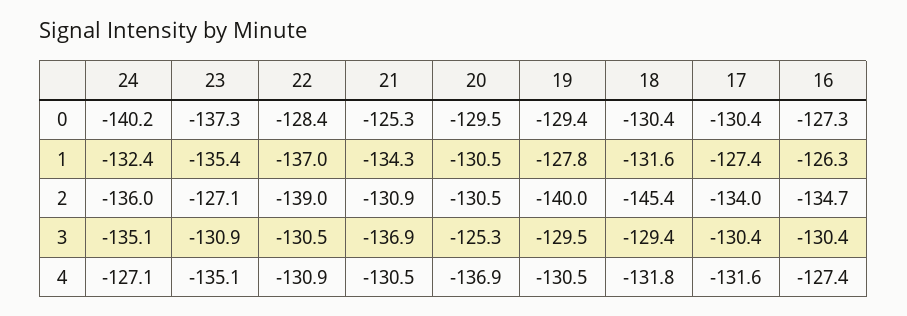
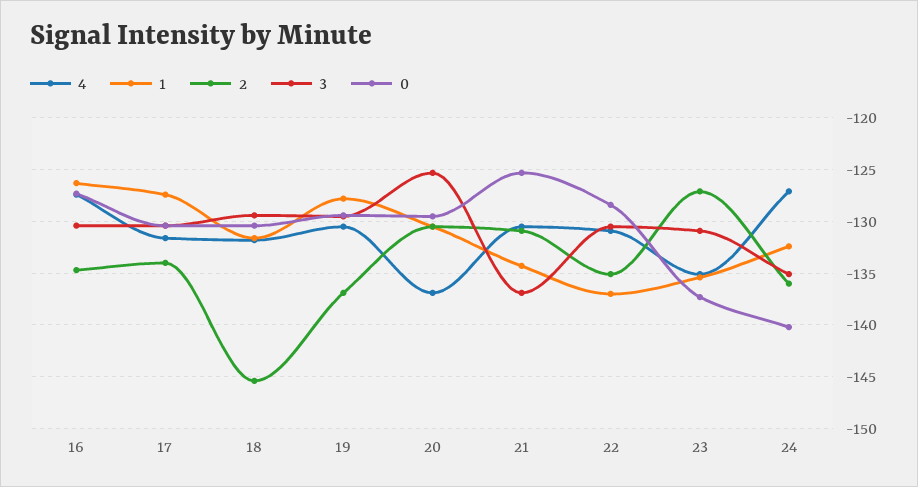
  {
    "0": {
      "24": -140.2,
      "23": -137.3,
      "22": -128.4,
      "21": -125.3,
      "20": -129.5,
      "19": -129.4,
      "18": -130.4,
      "17": -130.4,
      "16": -127.3
    },
    "1": {
      "24": -132.4,
      "23": -135.4,
      "22": -137,
      "21": -134.3,
      "20": -130.5,
      "19": -127.8,
      "18": -131.6,
      "17": -127.4,
      "16": -126.3
    },
    "2": {
      "24": -136,
      "23": -127.1,
-     "22": -139,
+     "22": -135,
      "21": -130.9,
      "20": -130.5,
-     "19": -140,
+     "19": -137,
      "18": -145.4,
      "17": -134,
      "16": -134.7
    },
    "3": {
      "24": -135.1,
      "23": -130.9,
      "22": -130.5,
      "21": -136.9,
      "20": -125.3,
      "19": -129.5,
      "18": -129.4,
      "17": -130.4,
      "16": -130.4
    },
    "4": {
      "24": -127.1,
      "23": -135.1,
      "22": -130.9,
      "21": -130.5,
      "20": -136.9,
      "19": -130.5,
      "18": -131.8,
      "17": -131.6,
      "16": -127.4
    }
  }

